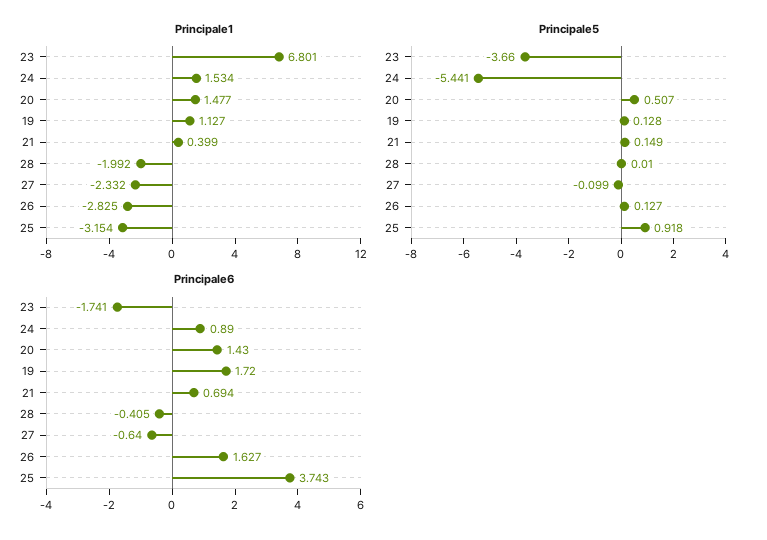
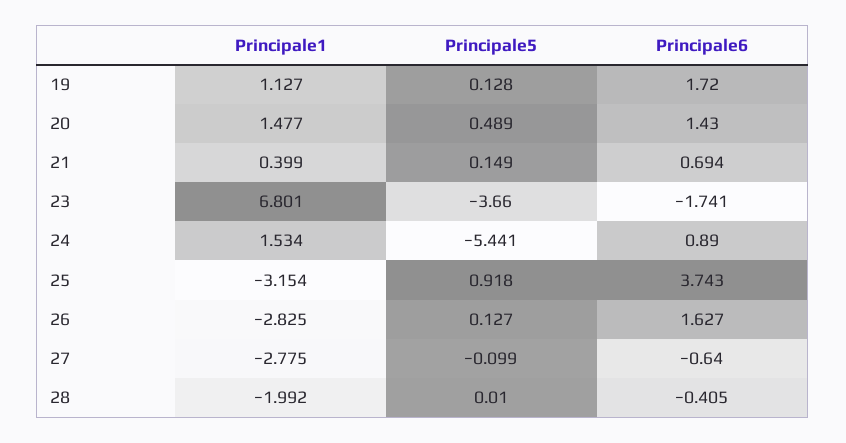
  {
    "Principale1": {
      "23": 6.801,
      "24": 1.534,
      "20": 1.477,
      "19": 1.127,
      "21": 0.399,
      "28": -1.992,
-     "27": -2.332,
+     "27": -2.775,
      "26": -2.825,
      "25": -3.154
    },
    "Principale5": {
      "23": -3.66,
      "24": -5.441,
-     "20": 0.507,
+     "20": 0.489,
      "19": 0.128,
      "21": 0.149,
      "28": 0.01,
      "27": -0.099,
      "26": 0.127,
      "25": 0.918
    },
    "Principale6": {
      "23": -1.741,
      "24": 0.89,
      "20": 1.43,
      "19": 1.72,
      "21": 0.694,
      "28": -0.405,
      "27": -0.64,
      "26": 1.627,
      "25": 3.743
    }
  }

